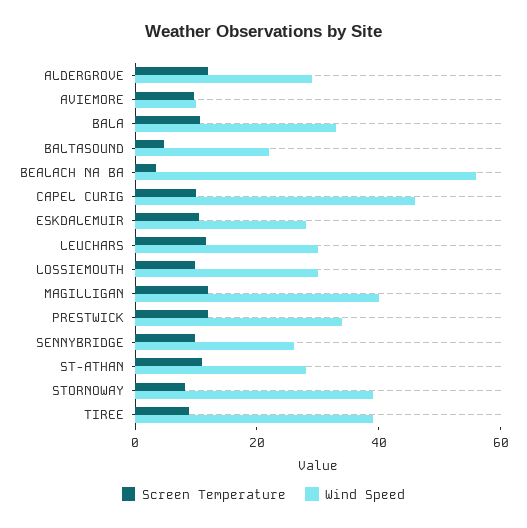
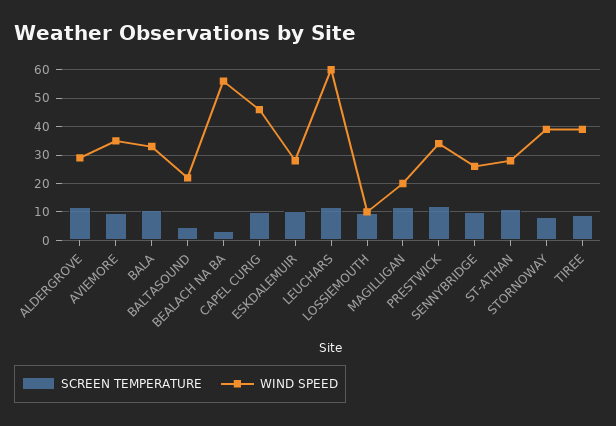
  {
    "Screen Temperature": {
      "ALDERGROVE": 12.5,
      "AVIEMORE": 10,
      "BALA": 10,
      "BALTASOUND": 5,
      "BEALACH NA BA": 2.5,
      "CAPEL CURIG": 10,
      "ESKDALEMUIR": 10,
      "LEUCHARS": 12.5,
      "LOSSIEMOUTH": 10,
      "MAGILLIGAN": 12.5,
      "PRESTWICK": 12.5,
      "SENNYBRIDGE": 10,
      "ST-ATHAN": 10,
      "STORNOWAY": 7.5,
      "TIREE": 10
    },
    "Wind Speed": {
      "ALDERGROVE": 30,
-     "AVIEMORE": 10,
+     "AVIEMORE": 35,
      "BALA": 32.5,
      "BALTASOUND": 22.5,
      "BEALACH NA BA": 55,
      "CAPEL CURIG": 45,
      "ESKDALEMUIR": 27.5,
-     "LEUCHARS": 30,
+     "LEUCHARS": 60,
-     "LOSSIEMOUTH": 30,
+     "LOSSIEMOUTH": 10,
-     "MAGILLIGAN": 40,
+     "MAGILLIGAN": 20,
      "PRESTWICK": 35,
      "SENNYBRIDGE": 25,
      "ST-ATHAN": 27.5,
      "STORNOWAY": 40,
      "TIREE": 40
    }
  }

